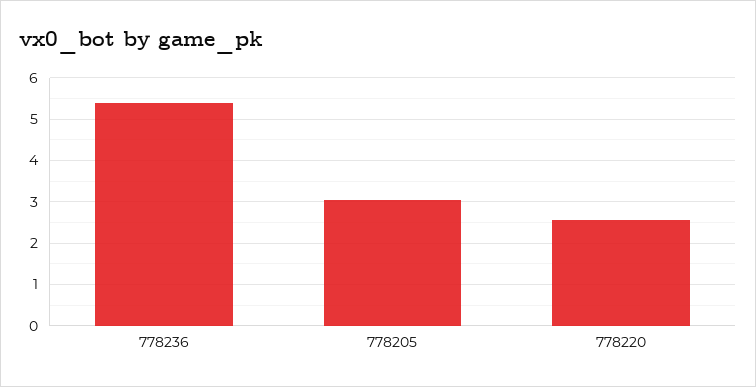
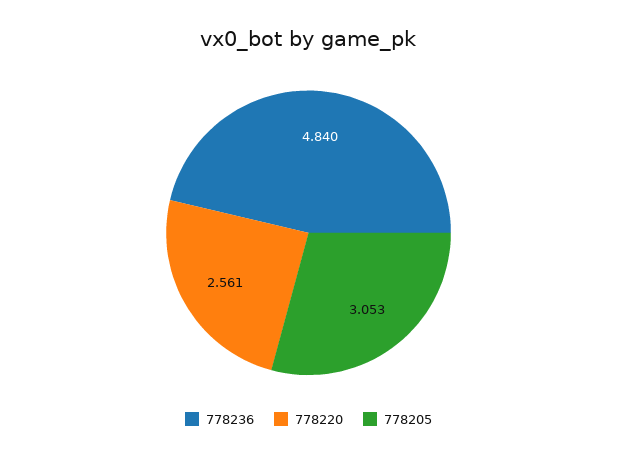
  {
-   "778236": 5.4,
+   "778236": 4.84,
    "778205": 3.053,
    "778220": 2.561
  }

